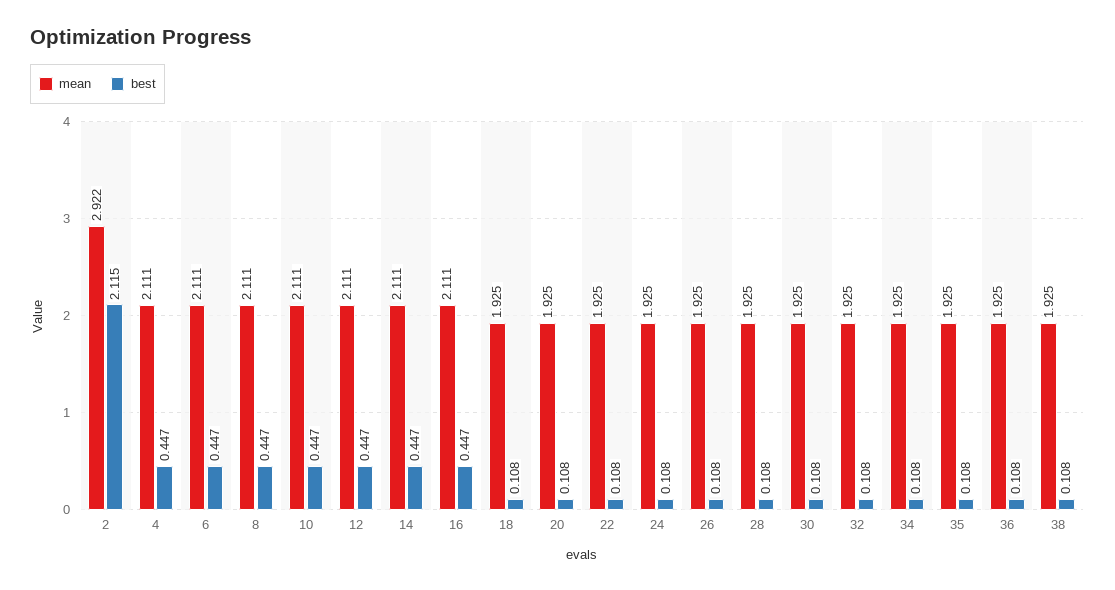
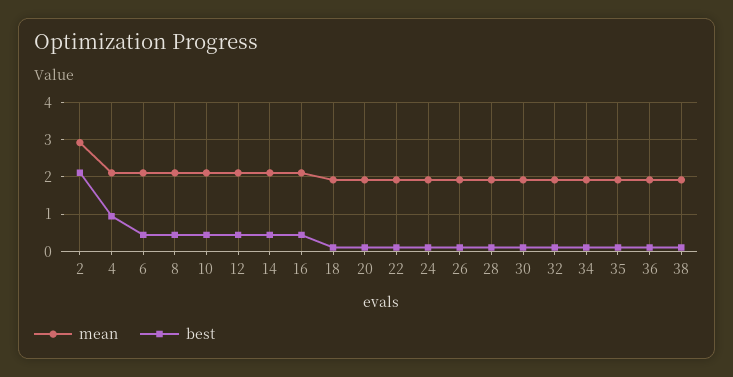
  {
    "mean": {
      "2": 2.922,
      "4": 2.111,
      "6": 2.111,
      "8": 2.111,
      "10": 2.111,
      "12": 2.111,
      "14": 2.111,
      "16": 2.111,
      "18": 1.925,
      "20": 1.925,
      "22": 1.925,
      "24": 1.925,
      "26": 1.925,
      "28": 1.925,
      "30": 1.925,
      "32": 1.925,
      "34": 1.925,
      "35": 1.925,
      "36": 1.925,
      "38": 1.925
    },
    "best": {
      "2": 2.115,
-     "4": 0.447,
+     "4": 1,
      "6": 0.447,
      "8": 0.447,
      "10": 0.447,
      "12": 0.447,
      "14": 0.447,
      "16": 0.447,
      "18": 0.108,
      "20": 0.108,
      "22": 0.108,
      "24": 0.108,
      "26": 0.108,
      "28": 0.108,
      "30": 0.108,
      "32": 0.108,
      "34": 0.108,
      "35": 0.108,
      "36": 0.108,
      "38": 0.108
    }
  }

